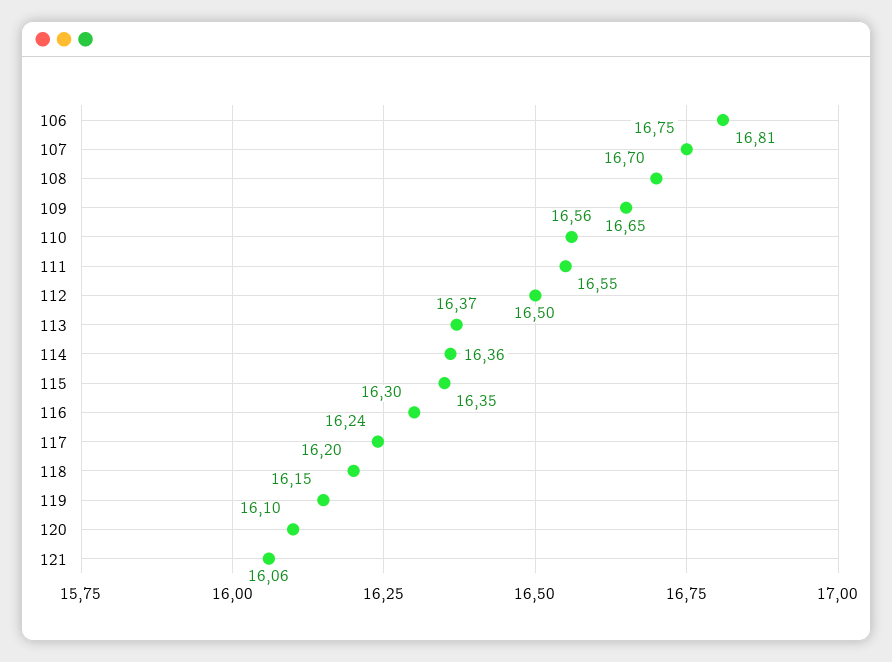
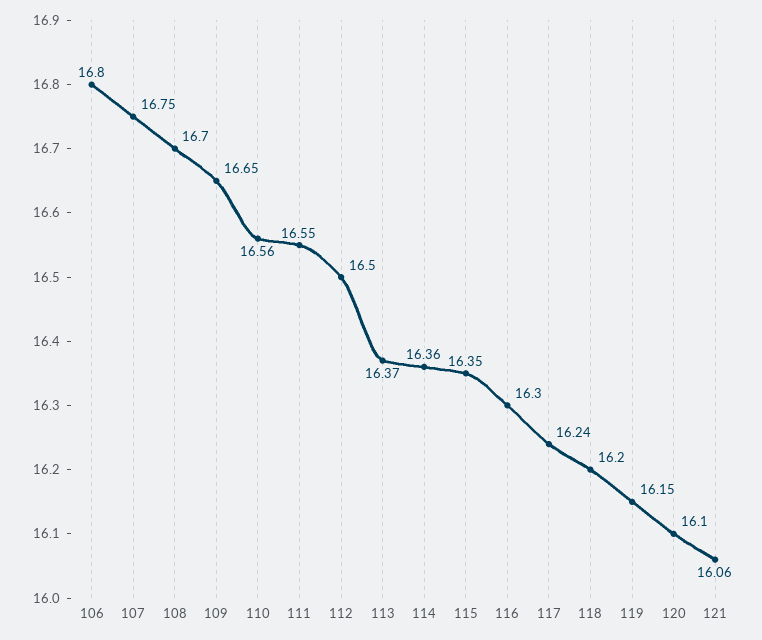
  {
-   "106": 16.81,
+   "106": 16.8,
    "107": 16.75,
    "108": 16.7,
    "109": 16.65,
    "110": 16.56,
    "111": 16.55,
    "112": 16.5,
    "113": 16.37,
    "114": 16.36,
    "115": 16.35,
    "116": 16.3,
    "117": 16.24,
    "118": 16.2,
    "119": 16.15,
    "120": 16.1,
    "121": 16.06
  }

